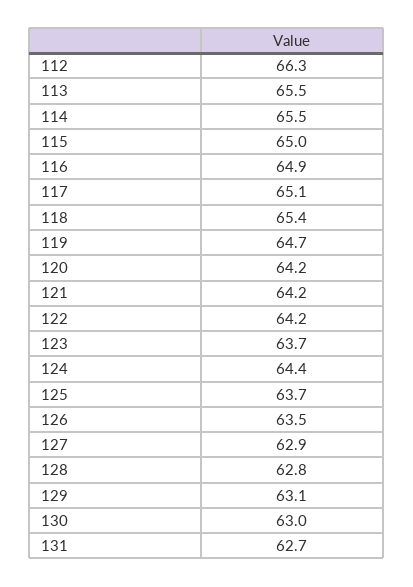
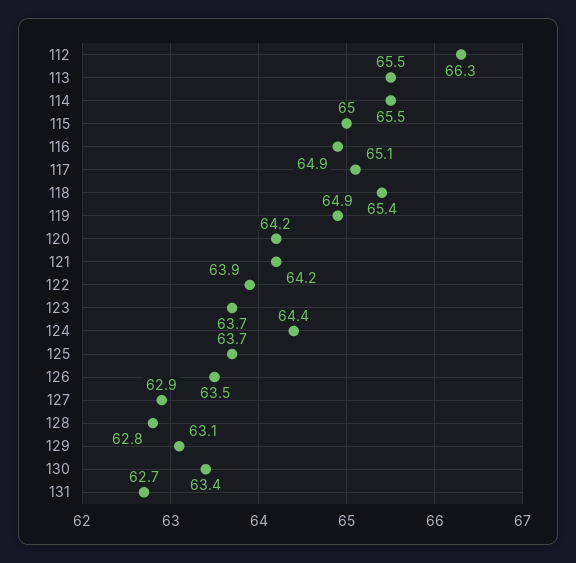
  {
    "112": 66.3,
    "113": 65.5,
    "114": 65.5,
    "115": 65,
    "116": 64.9,
    "117": 65.1,
    "118": 65.4,
-   "119": 64.7,
+   "119": 64.9,
    "120": 64.2,
    "121": 64.2,
-   "122": 64.2,
+   "122": 63.9,
    "123": 63.7,
    "124": 64.4,
    "125": 63.7,
    "126": 63.5,
    "127": 62.9,
    "128": 62.8,
    "129": 63.1,
-   "130": 63,
+   "130": 63.4,
    "131": 62.7
  }

